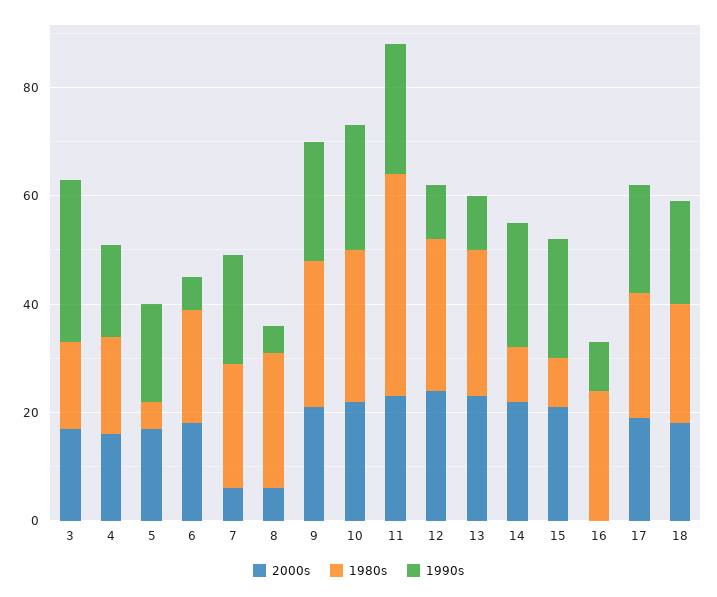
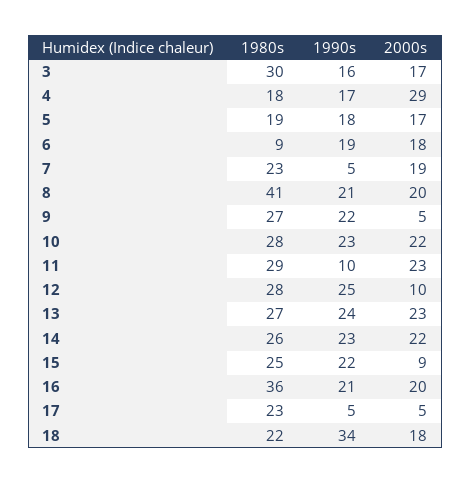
  {
    "2000s": {
      "3": 17,
-     "4": 15,
+     "4": 29,
      "5": 17,
      "6": 18,
-     "7": 5,
+     "7": 19,
-     "8": 5,
+     "8": 20,
-     "9": 20,
+     "9": 5,
      "10": 22,
      "11": 23,
-     "12": 25,
+     "12": 10,
      "13": 23,
      "14": 22,
-     "15": 20,
+     "15": 9,
-     "16": 0,
+     "16": 20,
-     "17": 20,
+     "17": 5,
      "18": 18
    },
    "1980s": {
-     "3": 15,
+     "3": 30,
      "4": 18,
-     "5": 5,
+     "5": 19,
-     "6": 20,
+     "6": 9,
      "7": 23,
-     "8": 25,
+     "8": 41,
      "9": 27,
      "10": 28,
-     "11": 40,
+     "11": 29,
      "12": 28,
      "13": 27,
-     "14": 10,
+     "14": 26,
-     "15": 10,
+     "15": 25,
-     "16": 25,
+     "16": 36,
      "17": 23,
      "18": 22
    },
    "1990s": {
-     "3": 30,
+     "3": 16,
      "4": 17,
      "5": 18,
-     "6": 5,
+     "6": 19,
-     "7": 20,
+     "7": 5,
-     "8": 5,
+     "8": 21,
      "9": 22,
      "10": 23,
-     "11": 25,
+     "11": 10,
-     "12": 10,
+     "12": 25,
-     "13": 10,
+     "13": 24,
      "14": 23,
      "15": 22,
-     "16": 10,
+     "16": 21,
-     "17": 20,
+     "17": 5,
-     "18": 20
+     "18": 34
    }
  }

